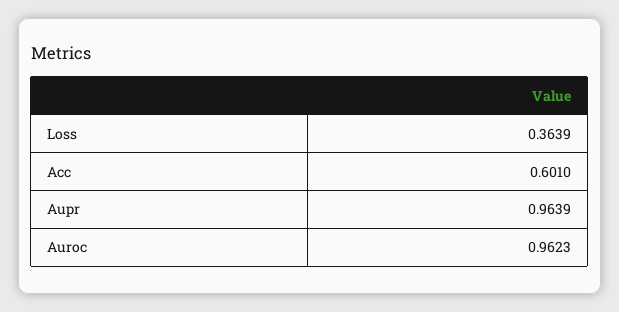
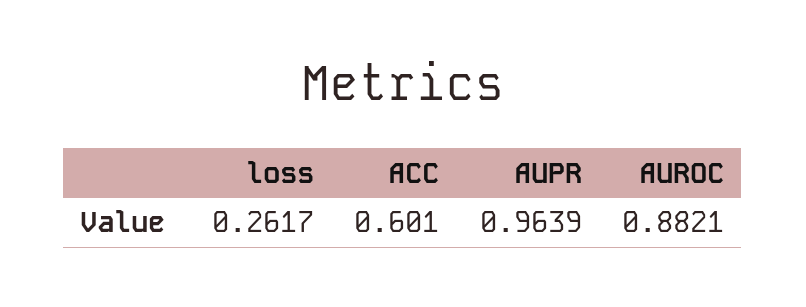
  {
-   "Loss": 0.3639,
+   "Loss": 0.2617,
    "Acc": 0.601,
    "Aupr": 0.9639,
-   "Auroc": 0.9623
+   "Auroc": 0.8821
  }

